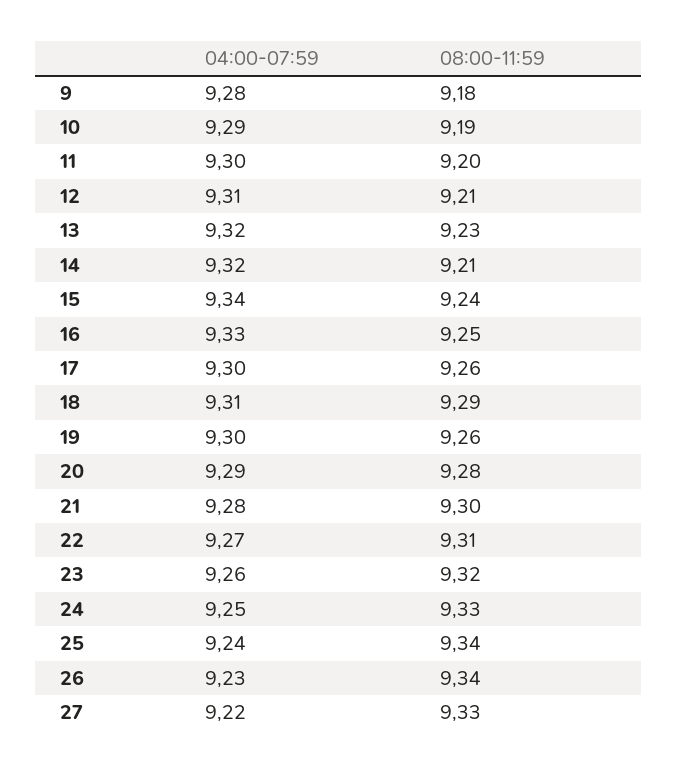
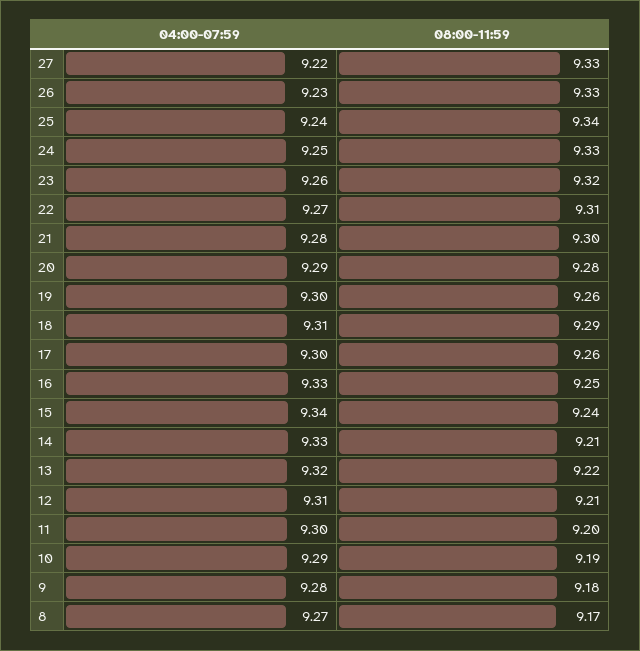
  {
    "04:00-07:59": {
      "9": 9.28,
      "10": 9.29,
      "11": 9.3,
      "12": 9.31,
      "13": 9.32,
-     "14": 9.32,
+     "14": 9.33,
      "15": 9.34,
      "16": 9.33,
      "17": 9.3,
      "18": 9.31,
      "19": 9.3,
      "20": 9.29,
      "21": 9.28,
      "22": 9.27,
      "23": 9.26,
      "24": 9.25,
      "25": 9.24,
      "26": 9.23,
-     "27": 9.22
+     "27": 9.22,
+     "8": 9.27
    },
    "08:00-11:59": {
      "9": 9.18,
      "10": 9.19,
      "11": 9.2,
      "12": 9.21,
-     "13": 9.23,
+     "13": 9.22,
      "14": 9.21,
      "15": 9.24,
      "16": 9.25,
      "17": 9.26,
      "18": 9.29,
      "19": 9.26,
      "20": 9.28,
      "21": 9.3,
      "22": 9.31,
      "23": 9.32,
      "24": 9.33,
      "25": 9.34,
-     "26": 9.34,
+     "26": 9.33,
-     "27": 9.33
+     "27": 9.33,
+     "8": 9.17
    }
  }

